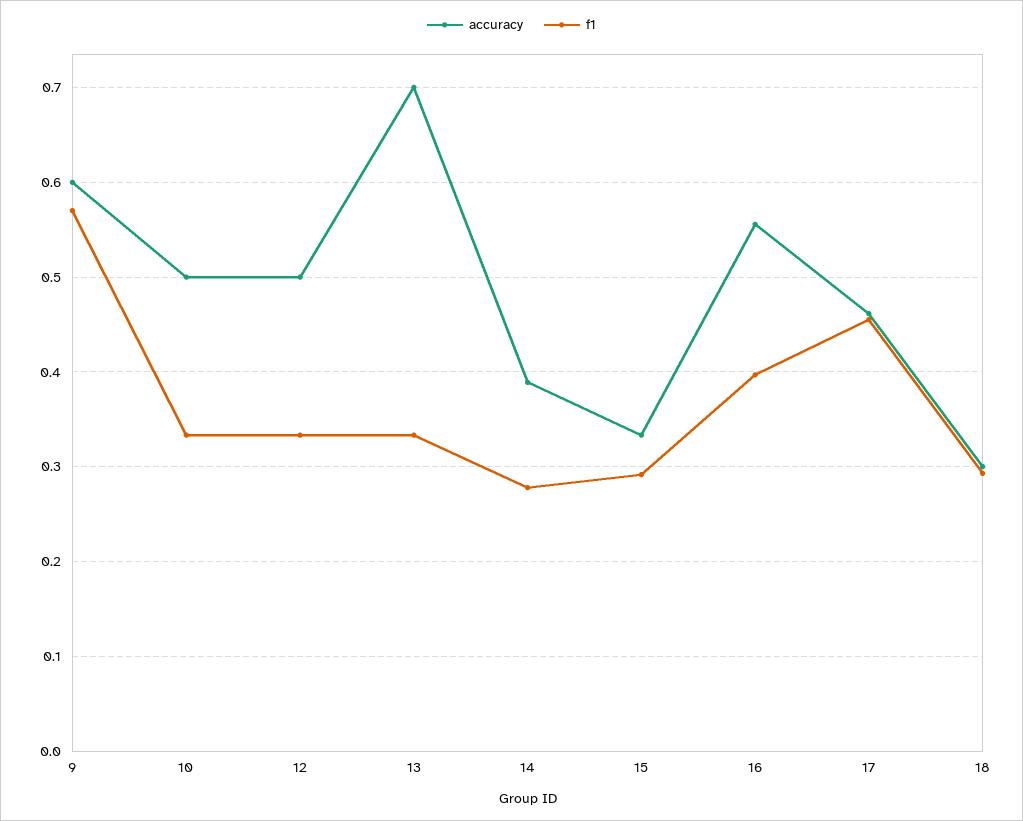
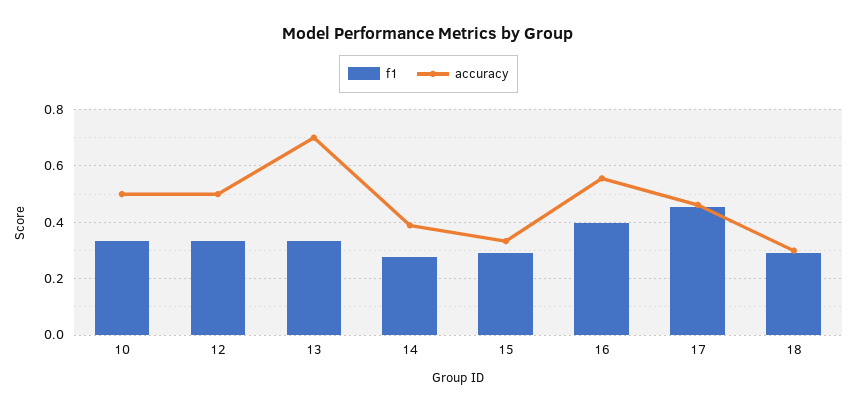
  {
    "accuracy": {
-     "9": 0.6,
      "10": 0.5,
      "12": 0.5,
      "13": 0.7,
      "14": 0.39,
      "15": 0.33,
      "16": 0.56,
      "17": 0.46,
      "18": 0.3
    },
    "f1": {
-     "9": 0.57,
      "10": 0.33,
      "12": 0.33,
      "13": 0.33,
      "14": 0.28,
      "15": 0.29,
      "16": 0.4,
      "17": 0.46,
      "18": 0.29
    }
  }

